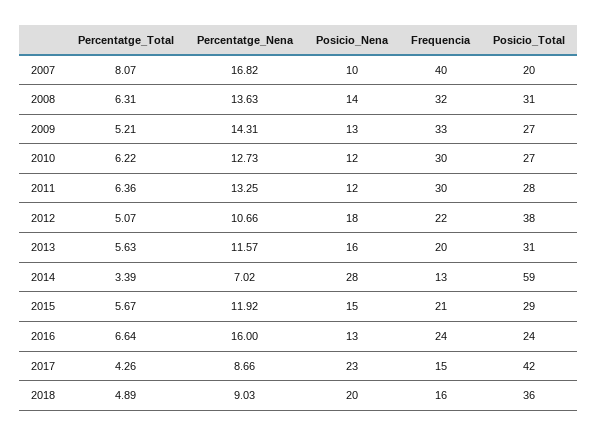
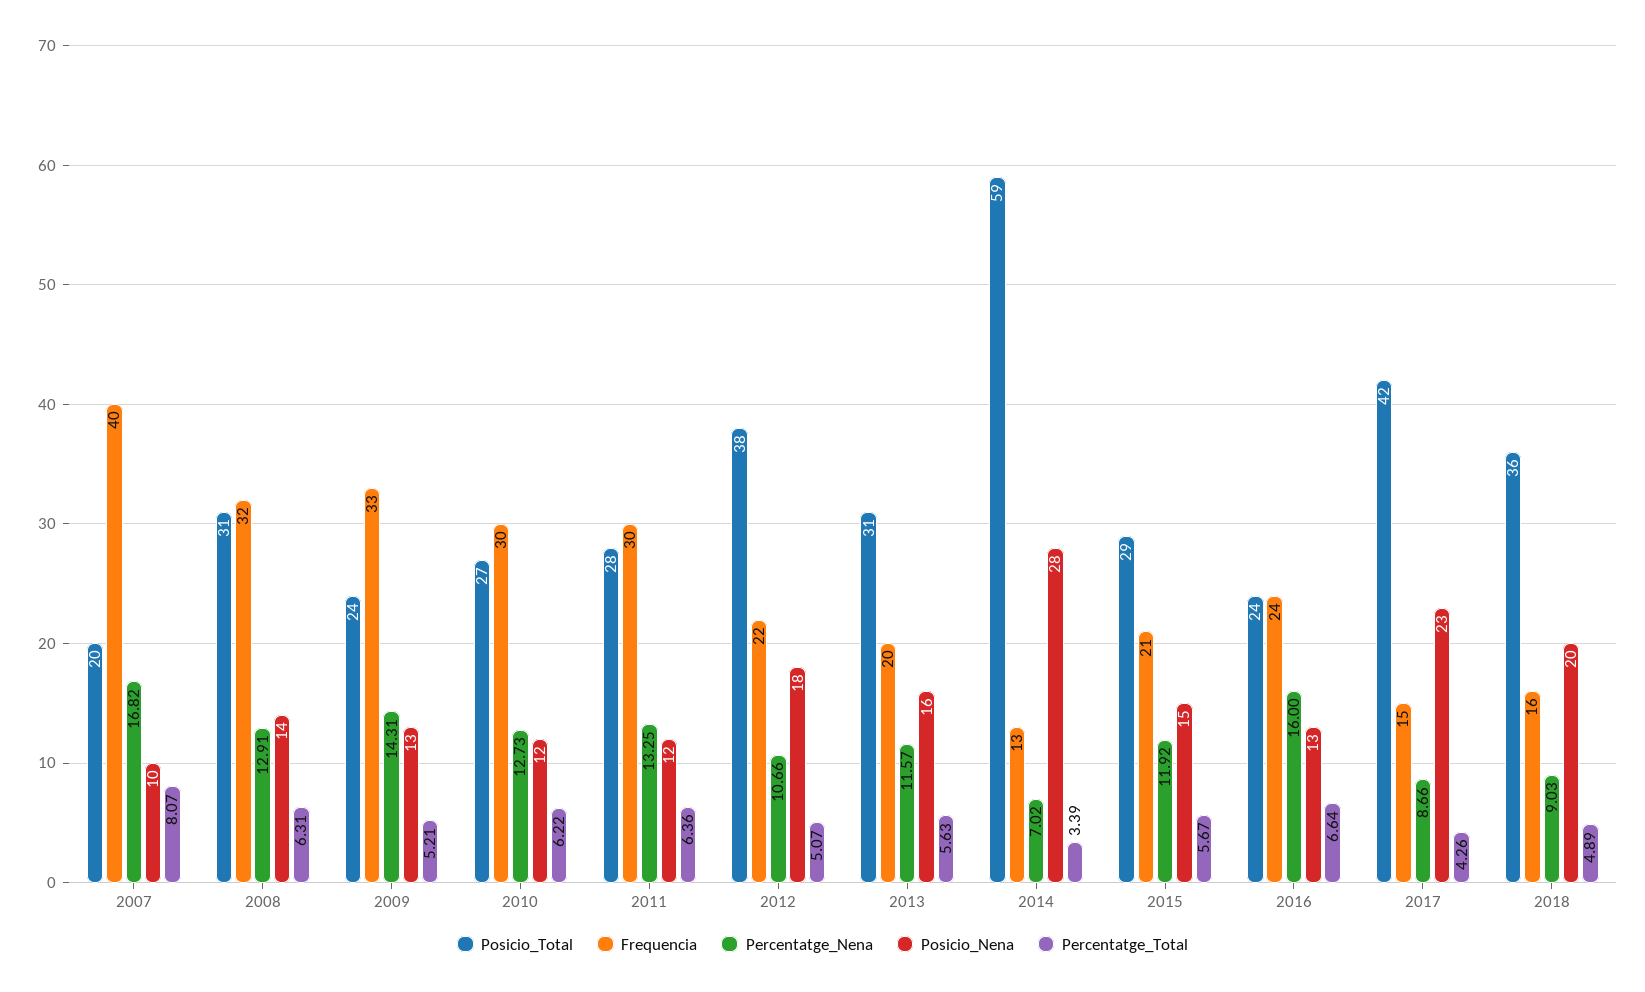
  {
    "Percentatge_Total": {
      "2007": 8.07,
      "2008": 6.31,
      "2009": 5.21,
      "2010": 6.22,
      "2011": 6.36,
      "2012": 5.07,
      "2013": 5.63,
      "2014": 3.39,
      "2015": 5.67,
      "2016": 6.64,
      "2017": 4.26,
      "2018": 4.89
    },
    "Percentatge_Nena": {
      "2007": 16.82,
-     "2008": 13.63,
+     "2008": 12.91,
      "2009": 14.31,
      "2010": 12.73,
      "2011": 13.25,
      "2012": 10.66,
      "2013": 11.57,
      "2014": 7.02,
      "2015": 11.92,
      "2016": 16,
      "2017": 8.66,
      "2018": 9.03
    },
    "Posicio_Nena": {
      "2007": 10,
      "2008": 14,
      "2009": 13,
      "2010": 12,
      "2011": 12,
      "2012": 18,
      "2013": 16,
      "2014": 28,
      "2015": 15,
      "2016": 13,
      "2017": 23,
      "2018": 20
    },
    "Frequencia": {
      "2007": 40,
      "2008": 32,
      "2009": 33,
      "2010": 30,
      "2011": 30,
      "2012": 22,
      "2013": 20,
      "2014": 13,
      "2015": 21,
      "2016": 24,
      "2017": 15,
      "2018": 16
    },
    "Posicio_Total": {
      "2007": 20,
      "2008": 31,
-     "2009": 27,
+     "2009": 24,
      "2010": 27,
      "2011": 28,
      "2012": 38,
      "2013": 31,
      "2014": 59,
      "2015": 29,
      "2016": 24,
      "2017": 42,
      "2018": 36
    }
  }

